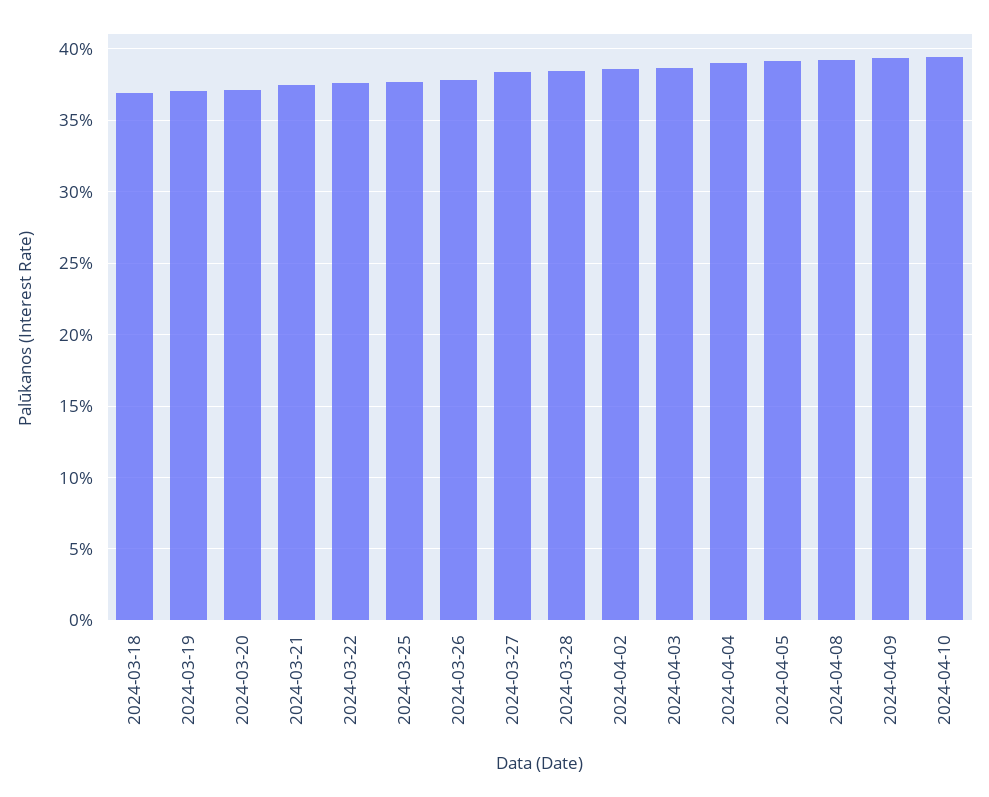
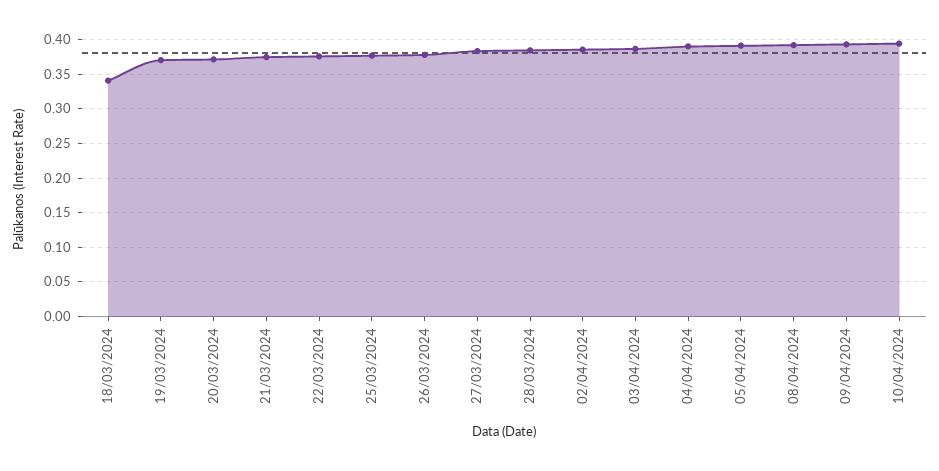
  {
-   "2024-03-18": 0.37,
+   "2024-03-18": 0.34,
    "2024-03-19": 0.37,
    "2024-03-20": 0.37,
    "2024-03-21": 0.375,
    "2024-03-22": 0.375,
    "2024-03-25": 0.375,
    "2024-03-26": 0.38,
    "2024-03-27": 0.385,
    "2024-03-28": 0.385,
    "2024-04-02": 0.385,
    "2024-04-03": 0.385,
    "2024-04-04": 0.39,
    "2024-04-05": 0.39,
    "2024-04-08": 0.39,
    "2024-04-09": 0.395,
    "2024-04-10": 0.395
  }

